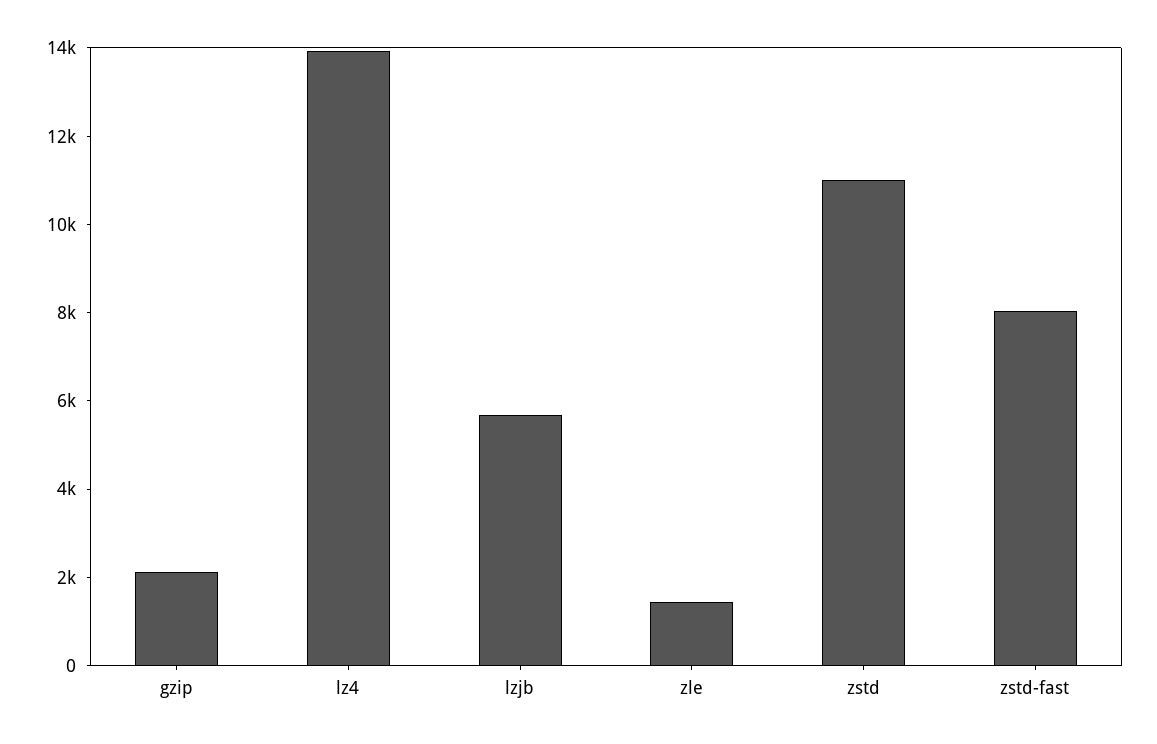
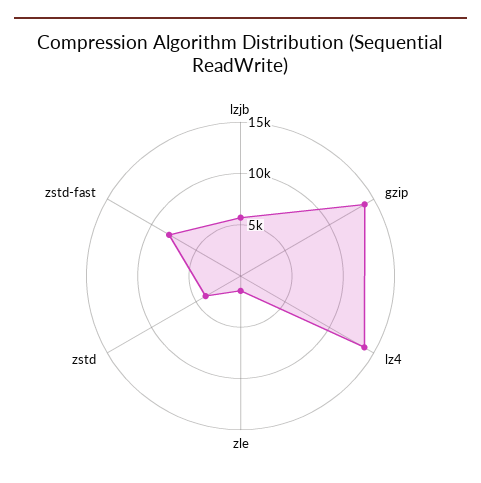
  {
-   "gzip": 2000,
+   "gzip": 14000,
    "lz4": 14000,
    "lzjb": 5500,
    "zle": 1500,
-   "zstd": 11000,
+   "zstd": 4000,
    "zstd-fast": 8000
  }

